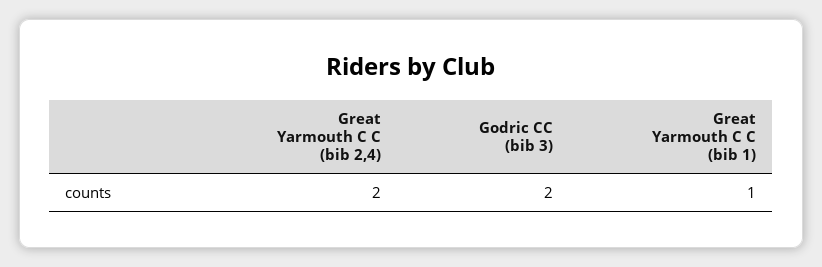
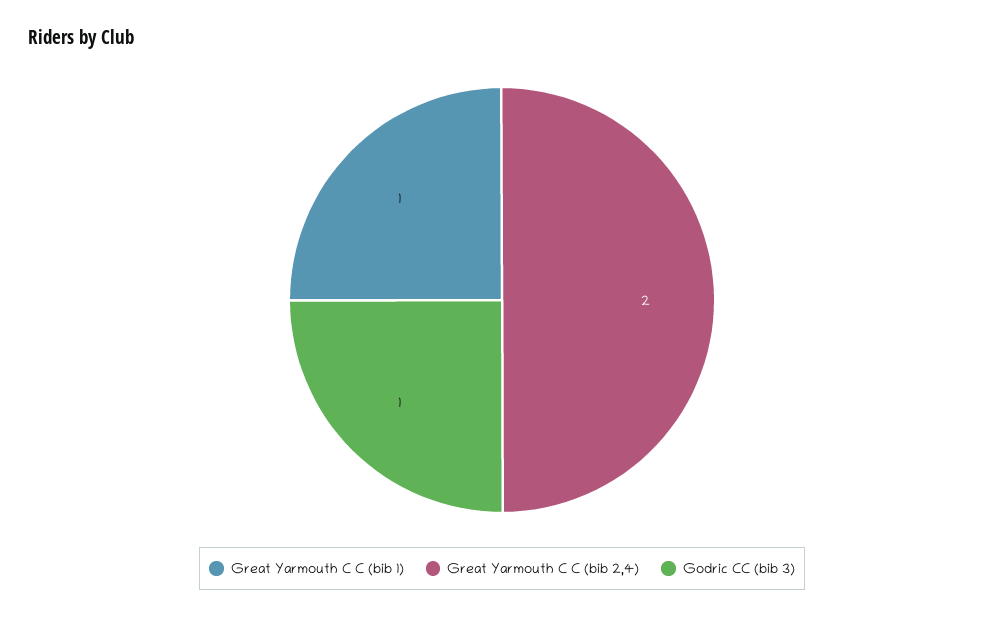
  {
    "Great Yarmouth C C (bib 2,4)": 2,
-   "Godric CC (bib 3)": 2,
+   "Godric CC (bib 3)": 1,
    "Great Yarmouth C C (bib 1)": 1
  }

